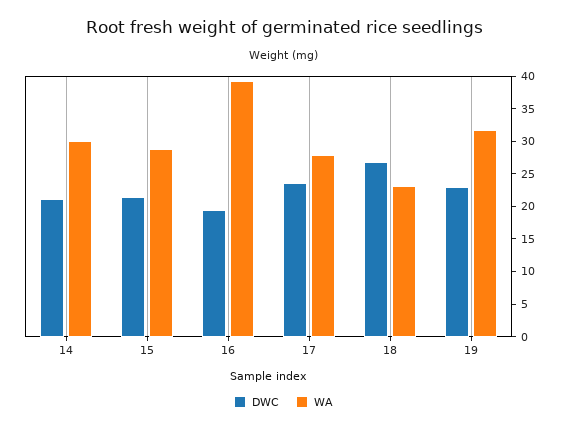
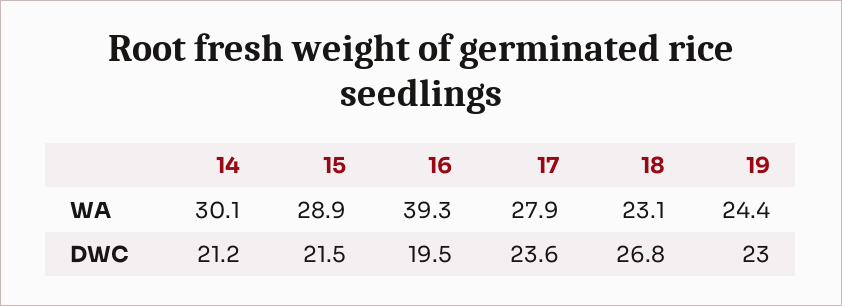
  {
    "DWC": {
      "14": 21.2,
      "15": 21.5,
      "16": 19.5,
      "17": 23.6,
      "18": 26.8,
      "19": 23
    },
    "WA": {
      "14": 30.1,
      "15": 28.9,
      "16": 39.3,
      "17": 27.9,
      "18": 23.1,
-     "19": 32.5
+     "19": 24.4
    }
  }

